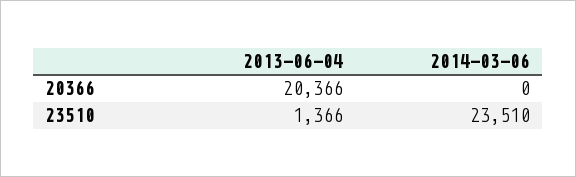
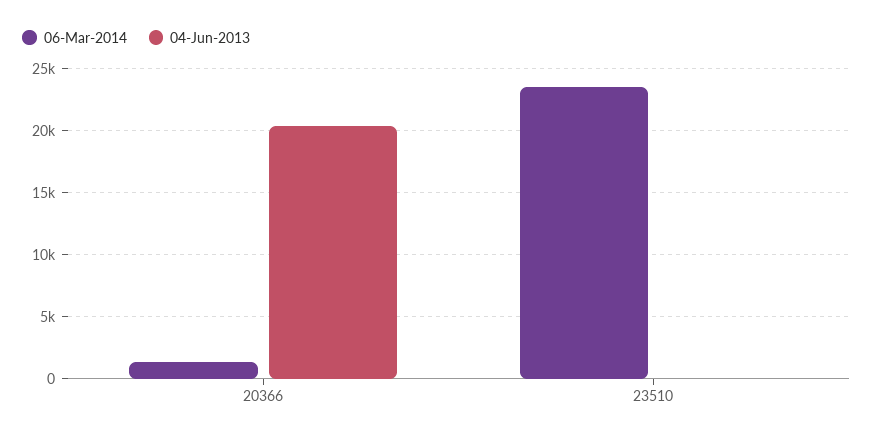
  {
    "2013-06-04": {
      "20366": 20366,
-     "23510": 1366
+     "23510": 0
    },
    "2014-03-06": {
-     "20366": 0,
+     "20366": 1500,
      "23510": 23510
    }
  }

